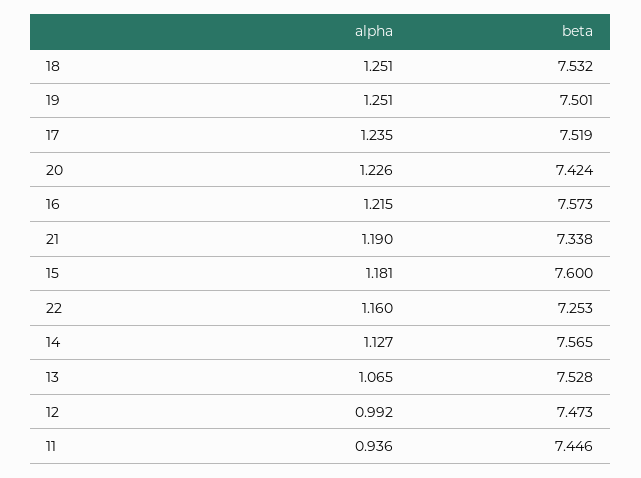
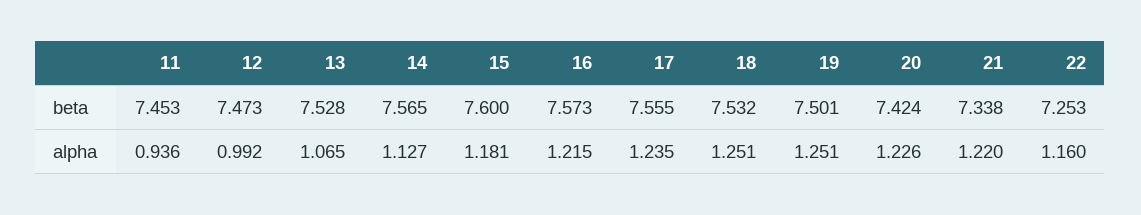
  {
    "alpha": {
      "18": 1.251,
      "19": 1.251,
      "17": 1.235,
      "20": 1.226,
      "16": 1.215,
-     "21": 1.19,
+     "21": 1.22,
      "15": 1.181,
      "22": 1.16,
      "14": 1.127,
      "13": 1.065,
      "12": 0.992,
      "11": 0.936
    },
    "beta": {
      "18": 7.532,
      "19": 7.501,
-     "17": 7.519,
+     "17": 7.555,
      "20": 7.424,
      "16": 7.573,
      "21": 7.338,
      "15": 7.6,
      "22": 7.253,
      "14": 7.565,
      "13": 7.528,
      "12": 7.473,
-     "11": 7.446
+     "11": 7.453
    }
  }

